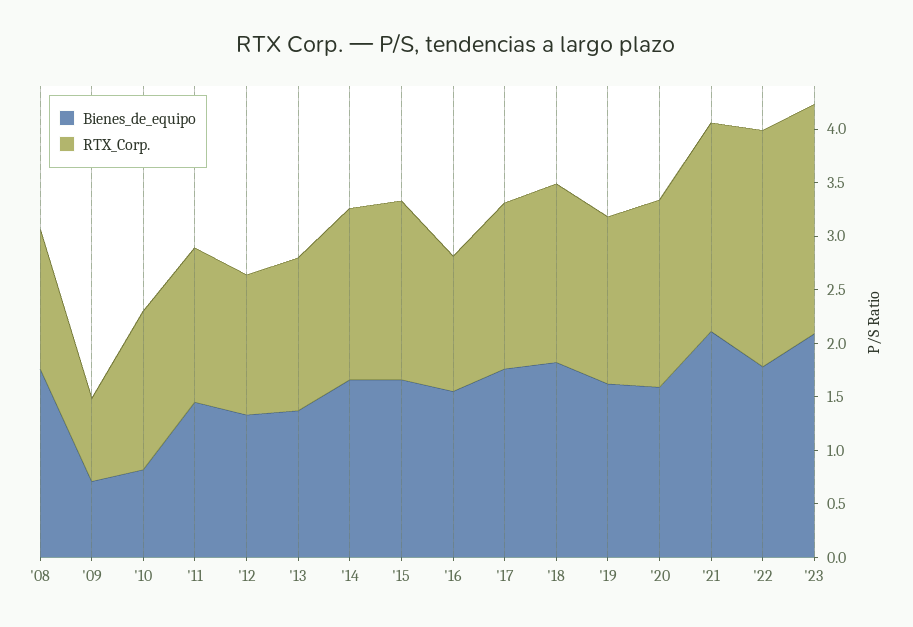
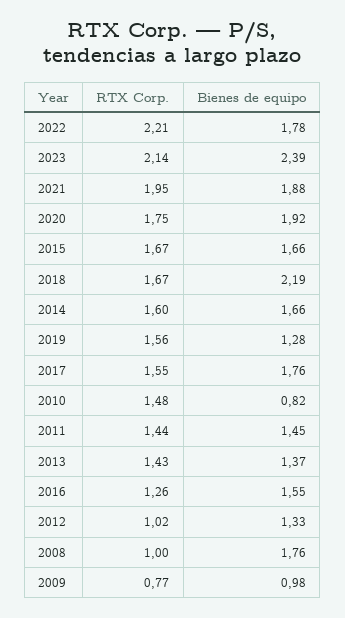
  {
    "Bienes_de_equipo": {
      "'08": 1.76,
-     "'09": 0.7,
+     "'09": 0.98,
      "'10": 0.82,
      "'11": 1.45,
      "'12": 1.33,
      "'13": 1.37,
      "'14": 1.66,
      "'15": 1.66,
      "'16": 1.55,
      "'17": 1.76,
-     "'18": 1.8,
+     "'18": 2.19,
-     "'19": 1.6,
+     "'19": 1.28,
-     "'20": 1.6,
+     "'20": 1.92,
-     "'21": 2.1,
+     "'21": 1.88,
      "'22": 1.78,
-     "'23": 2.1
+     "'23": 2.39
    },
    "RTX_Corp.": {
-     "'08": 1.3,
+     "'08": 1,
      "'09": 0.77,
      "'10": 1.48,
      "'11": 1.44,
-     "'12": 1.3,
+     "'12": 1.02,
      "'13": 1.43,
      "'14": 1.6,
      "'15": 1.67,
      "'16": 1.26,
      "'17": 1.55,
      "'18": 1.67,
      "'19": 1.56,
      "'20": 1.75,
      "'21": 1.95,
      "'22": 2.21,
      "'23": 2.14
    }
  }

